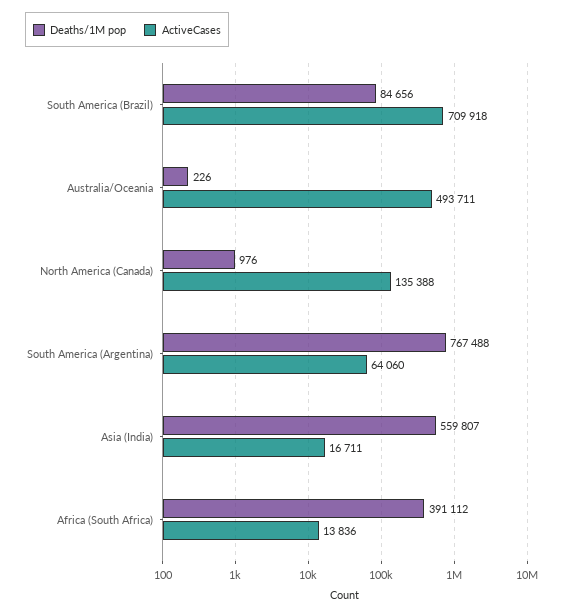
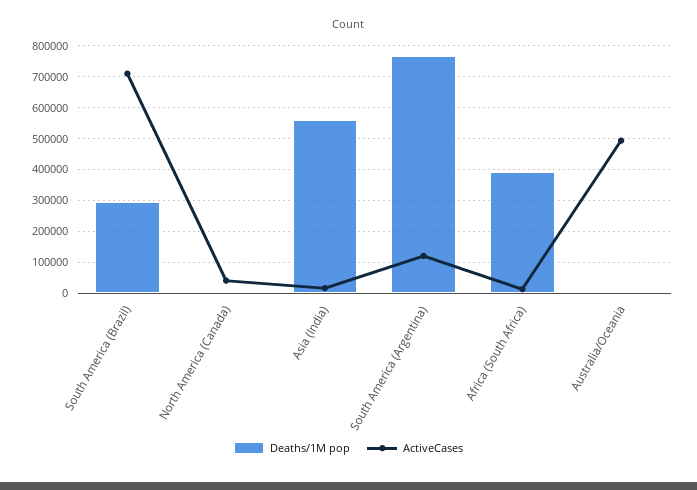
  {
    "Deaths/1M pop": {
-     "South America (Brazil)": 84656,
+     "South America (Brazil)": 300000,
      "Australia/Oceania": 226,
      "North America (Canada)": 976,
      "South America (Argentina)": 767488,
      "Asia (India)": 559807,
      "Africa (South Africa)": 391112
    },
    "ActiveCases": {
      "South America (Brazil)": 709918,
      "Australia/Oceania": 493711,
-     "North America (Canada)": 135388,
+     "North America (Canada)": 40000,
-     "South America (Argentina)": 64060,
+     "South America (Argentina)": 120000,
      "Asia (India)": 16711,
      "Africa (South Africa)": 13836
    }
  }

